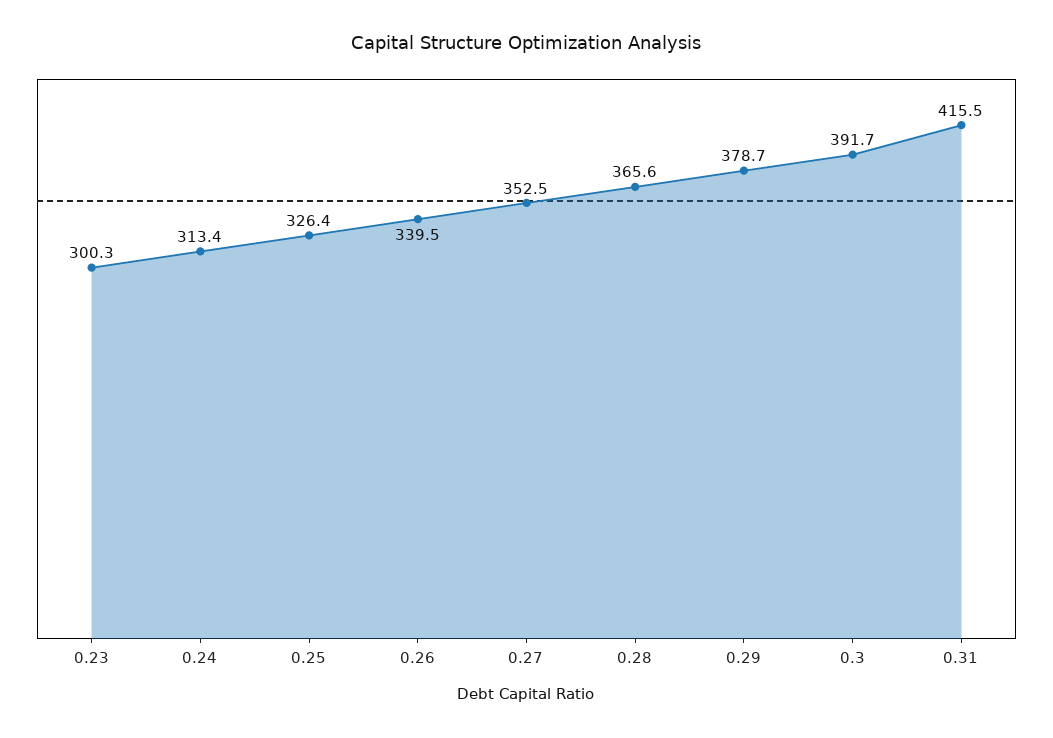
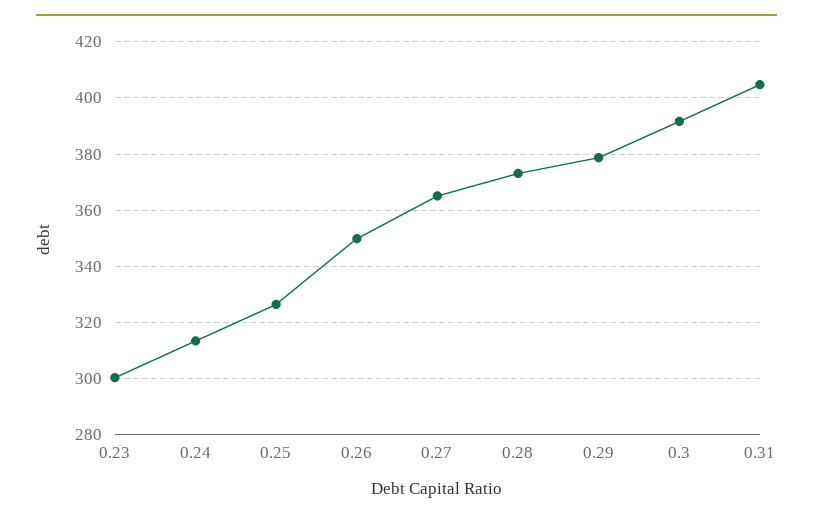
  {
    "0.23": 300.3,
    "0.24": 313.4,
    "0.25": 326.4,
-   "0.26": 339.5,
+   "0.26": 350,
-   "0.27": 352.5,
+   "0.27": 365,
-   "0.28": 365.6,
+   "0.28": 372.5,
    "0.29": 378.7,
    "0.3": 391.7,
-   "0.31": 415.5
+   "0.31": 405
  }

